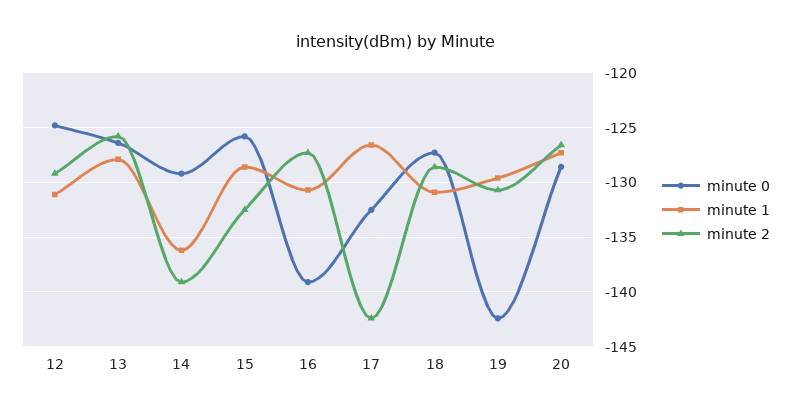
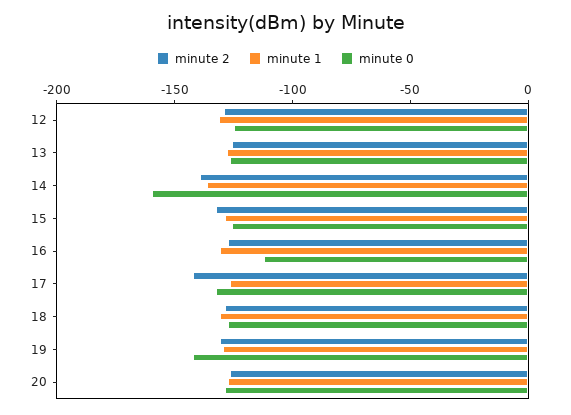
  {
    "minute 0": {
      "12": -125,
      "13": -126,
-     "14": -129,
+     "14": -160,
      "15": -126,
-     "16": -139,
+     "16": -110,
      "17": -133,
      "18": -127,
      "19": -142,
      "20": -129
    },
    "minute 1": {
      "12": -131,
      "13": -128,
      "14": -136,
      "15": -129,
      "16": -131,
      "17": -127,
      "18": -131,
      "19": -130,
      "20": -127
    },
    "minute 2": {
      "12": -129,
      "13": -126,
      "14": -139,
      "15": -133,
      "16": -127,
      "17": -142,
      "18": -129,
      "19": -131,
      "20": -127
    }
  }

